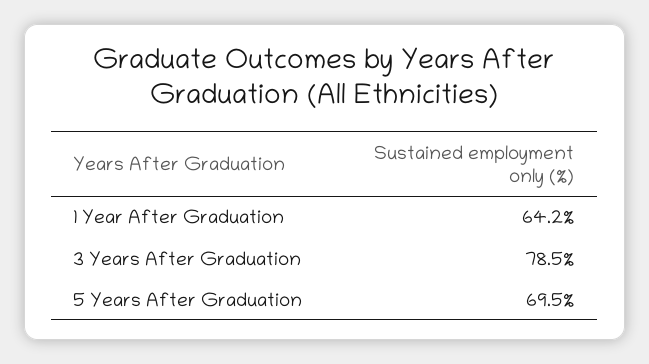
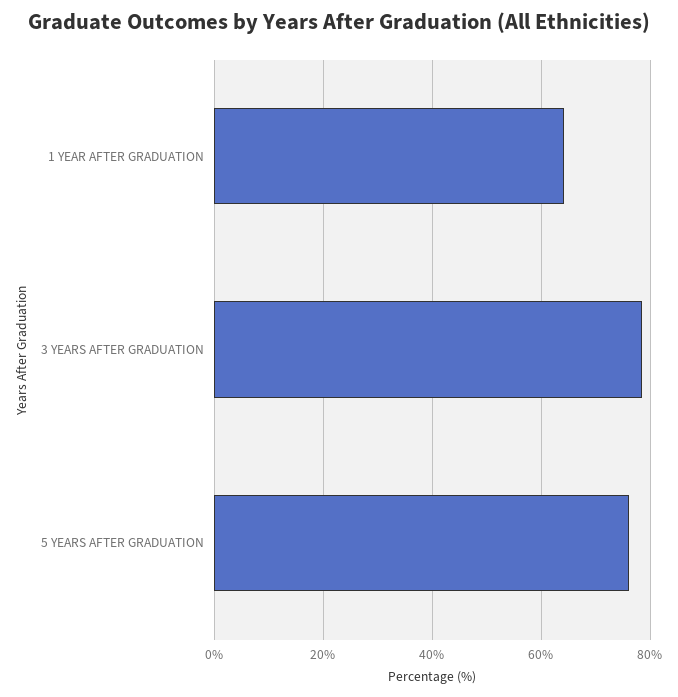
  {
    "1 Year After Graduation": 64.2,
    "3 Years After Graduation": 78.5,
-   "5 Years After Graduation": 69.5
+   "5 Years After Graduation": 76
  }

